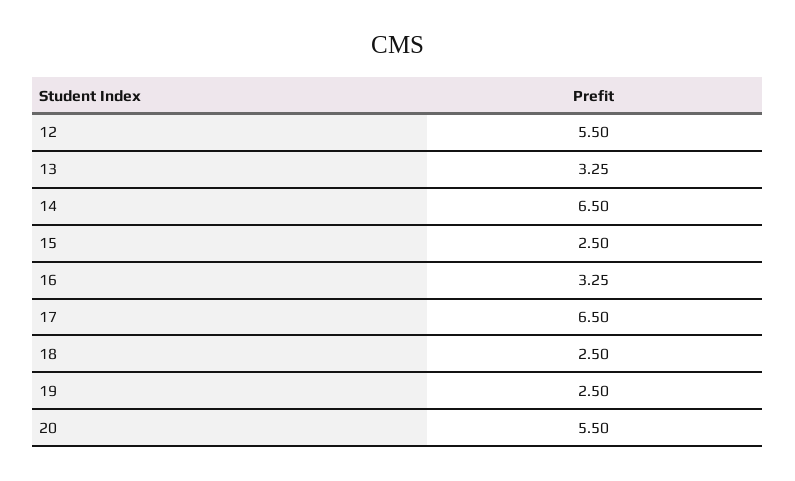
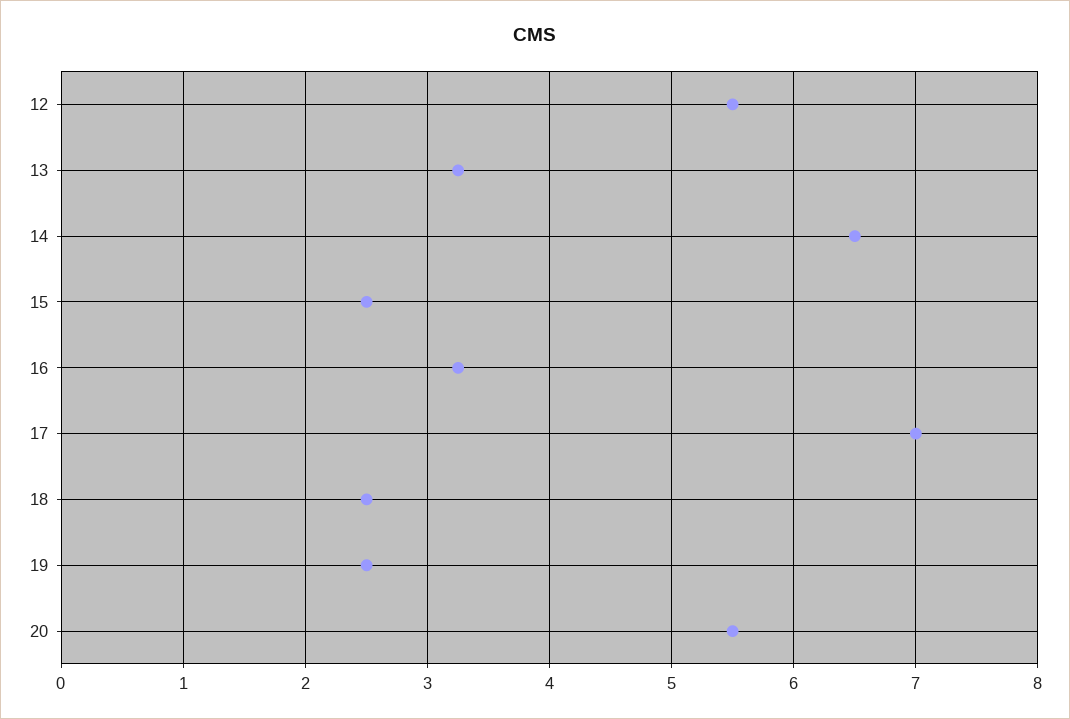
  {
    "12": 5.5,
    "13": 3.25,
    "14": 6.5,
    "15": 2.5,
    "16": 3.25,
-   "17": 6.5,
+   "17": 7,
    "18": 2.5,
    "19": 2.5,
    "20": 5.5
  }

